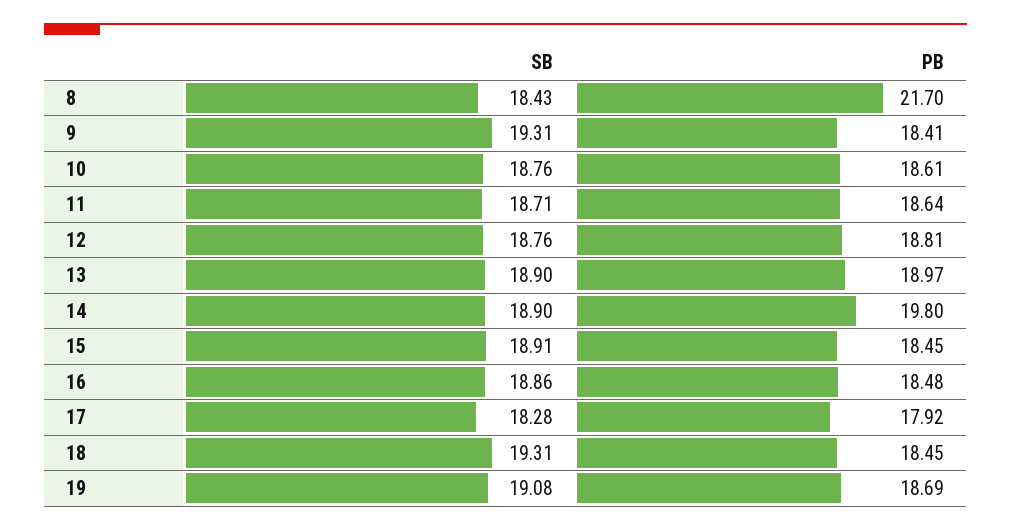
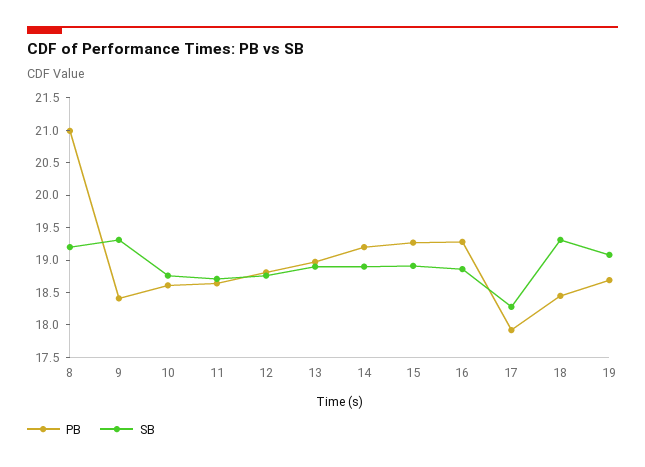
  {
    "SB": {
-     "8": 18.43,
+     "8": 19.25,
      "9": 19.31,
      "10": 18.76,
      "11": 18.71,
      "12": 18.76,
      "13": 18.9,
      "14": 18.9,
      "15": 18.91,
      "16": 18.86,
      "17": 18.28,
      "18": 19.31,
      "19": 19.08
    },
    "PB": {
-     "8": 21.7,
+     "8": 21,
      "9": 18.41,
      "10": 18.61,
      "11": 18.64,
      "12": 18.81,
      "13": 18.97,
-     "14": 19.8,
+     "14": 19.25,
-     "15": 18.45,
+     "15": 19.25,
-     "16": 18.48,
+     "16": 19.25,
      "17": 17.92,
      "18": 18.45,
      "19": 18.69
    }
  }

